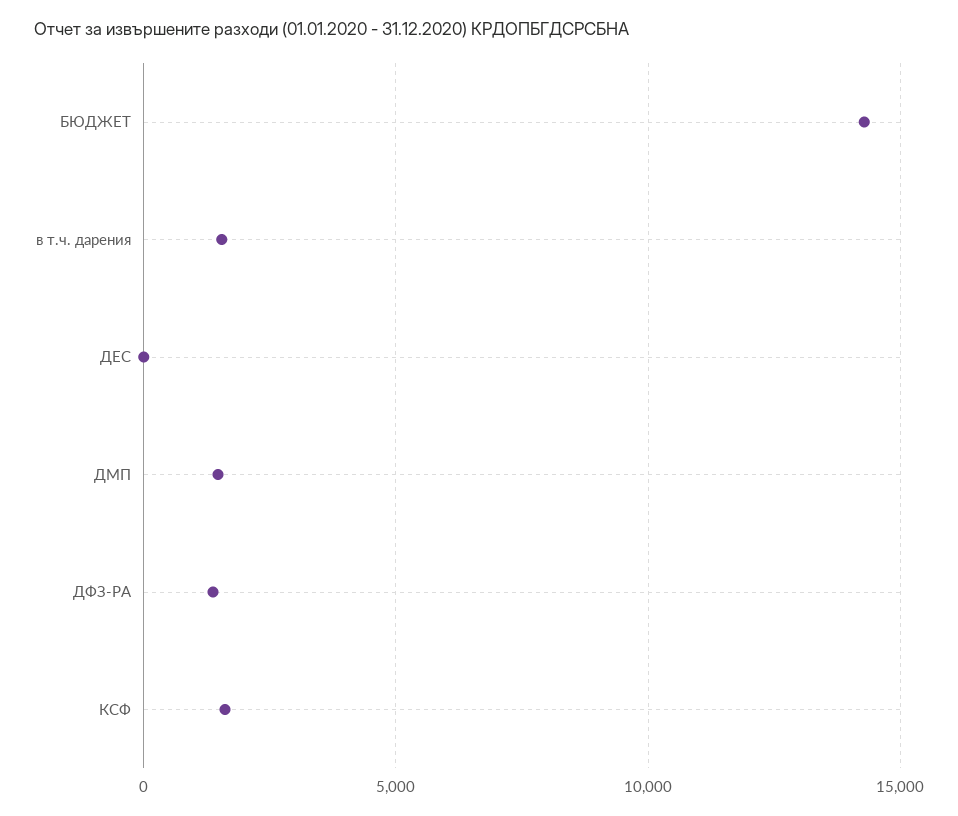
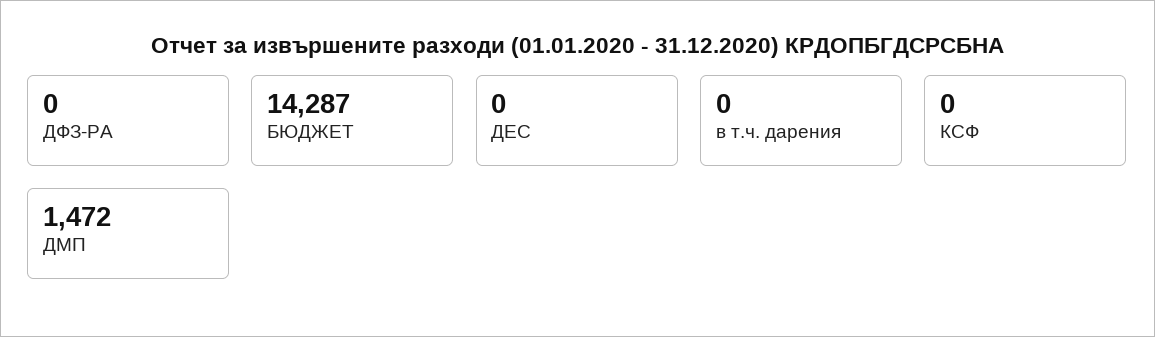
  {
    "БЮДЖЕТ": 14287,
-   "в т.ч. дарения": 1500,
+   "в т.ч. дарения": 0,
    "ДЕС": 0,
    "ДМП": 1472,
-   "ДФЗ-РА": 1500,
+   "ДФЗ-РА": 0,
-   "КСФ": 1500
+   "КСФ": 0
  }

